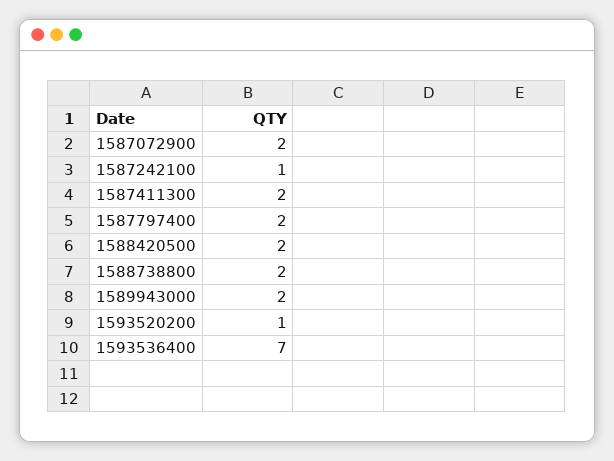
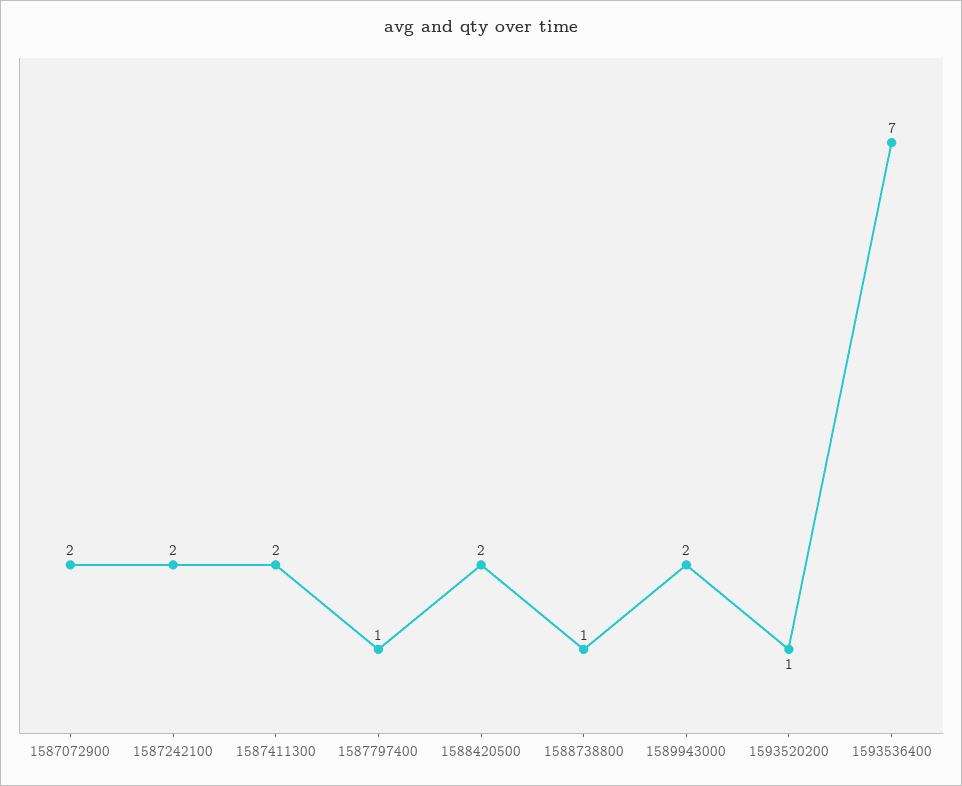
  {
    "1587072900": 2,
-   "1587242100": 1,
+   "1587242100": 2,
    "1587411300": 2,
-   "1587797400": 2,
+   "1587797400": 1,
    "1588420500": 2,
-   "1588738800": 2,
+   "1588738800": 1,
    "1589943000": 2,
    "1593520200": 1,
    "1593536400": 7
  }

